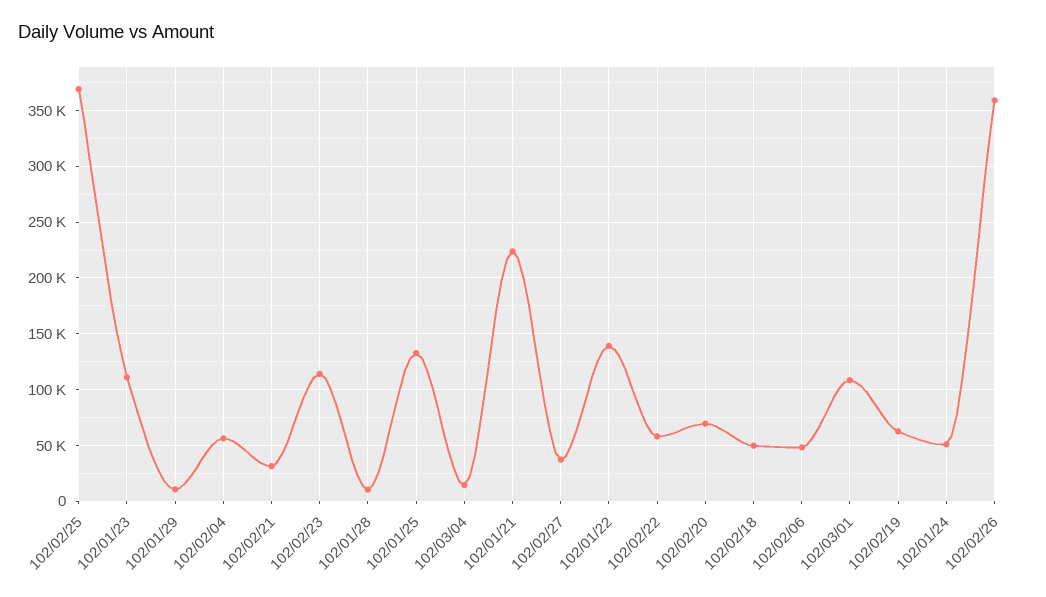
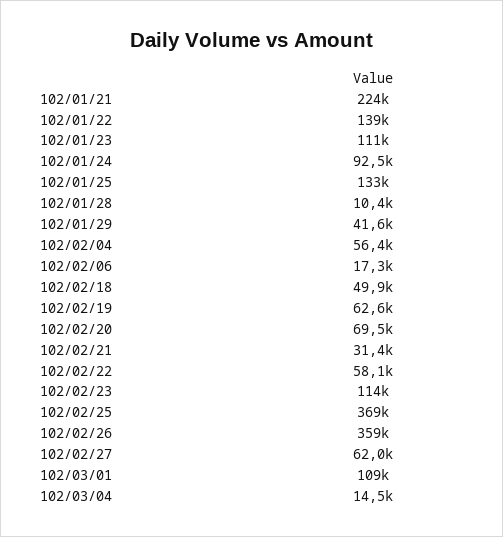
  {
    "102/02/25": 369000,
    "102/01/23": 111000,
-   "102/01/29": 10000,
+   "102/01/29": 41600,
    "102/02/04": 56400,
    "102/02/21": 31400,
    "102/02/23": 114000,
    "102/01/28": 10400,
    "102/01/25": 133000,
    "102/03/04": 14500,
    "102/01/21": 224000,
-   "102/02/27": 40000,
+   "102/02/27": 62000,
    "102/01/22": 139000,
    "102/02/22": 58100,
    "102/02/20": 69500,
    "102/02/18": 49900,
-   "102/02/06": 50000,
+   "102/02/06": 17300,
    "102/03/01": 109000,
    "102/02/19": 62600,
-   "102/01/24": 50000,
+   "102/01/24": 92500,
    "102/02/26": 359000
  }

